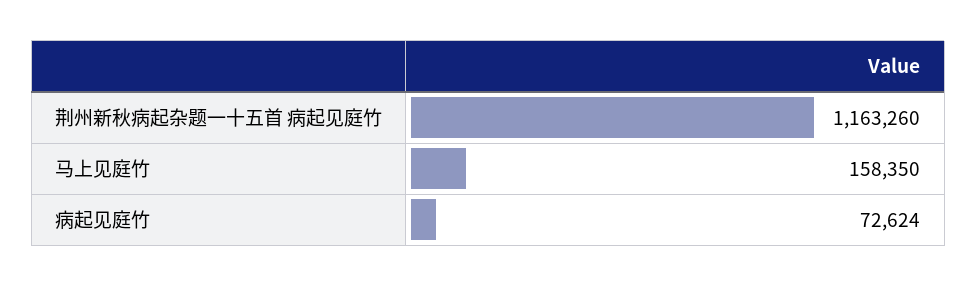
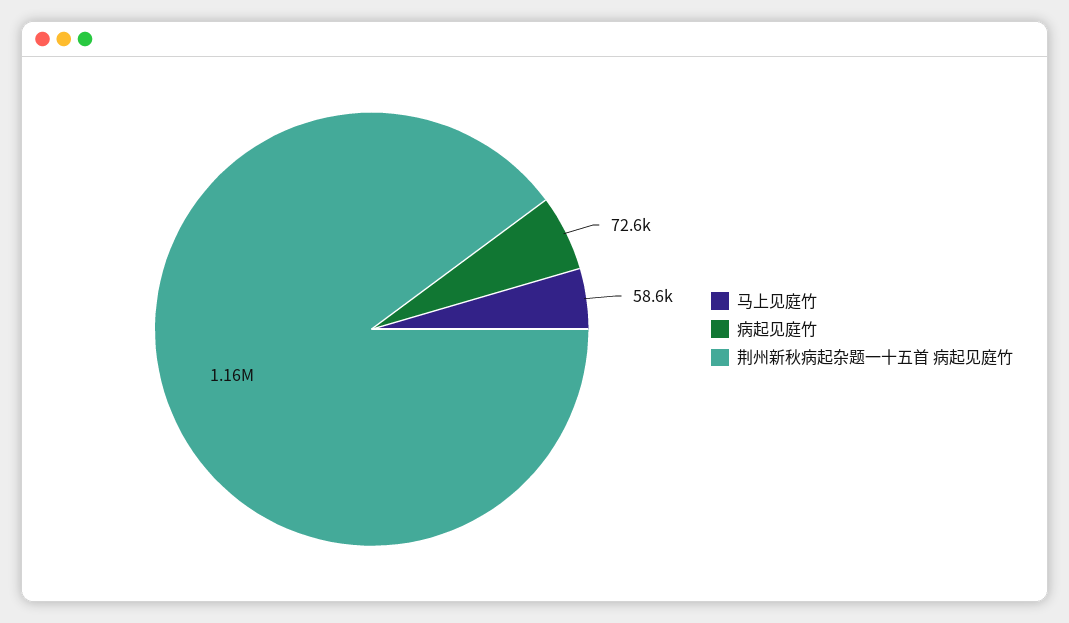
  {
    "荆州新秋病起杂题一十五首 病起见庭竹": 1163260,
-   "马上见庭竹": 158350,
+   "马上见庭竹": 58600,
    "病起见庭竹": 72624
  }

